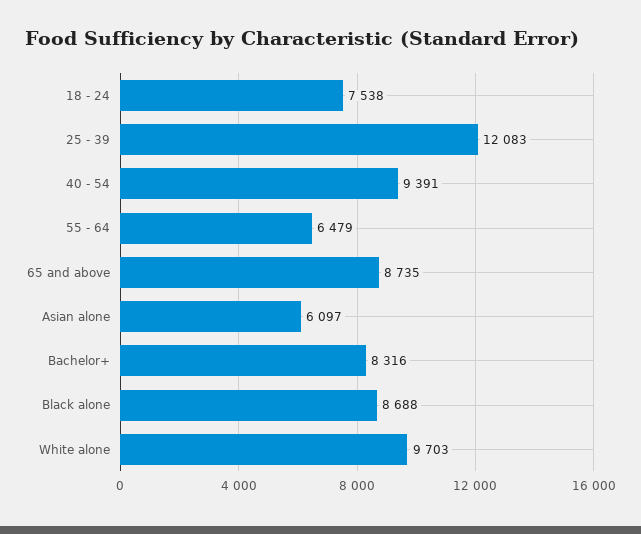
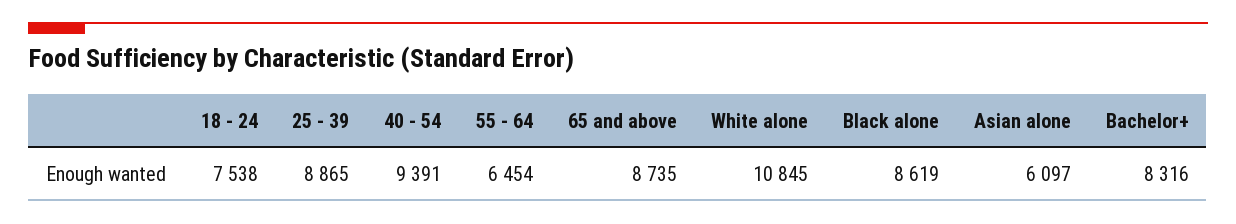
  {
    "18 - 24": 7538,
-   "25 - 39": 12083,
+   "25 - 39": 8865,
    "40 - 54": 9391,
-   "55 - 64": 6479,
+   "55 - 64": 6454,
    "65 and above": 8735,
    "Asian alone": 6097,
    "Bachelor+": 8316,
-   "Black alone": 8688,
+   "Black alone": 8619,
-   "White alone": 9703
+   "White alone": 10845
  }

